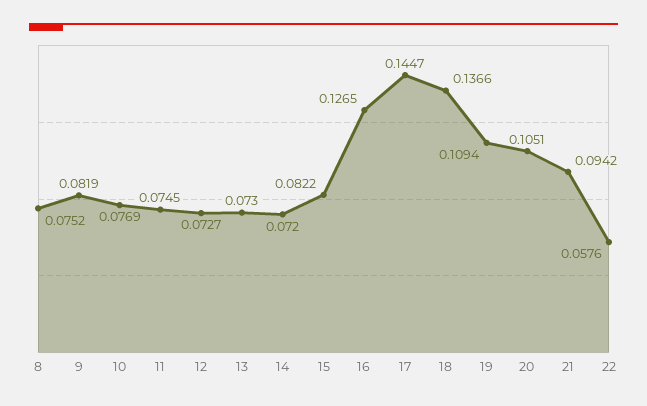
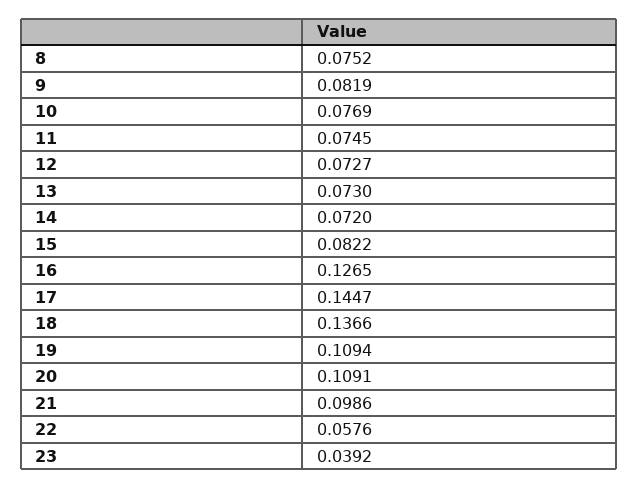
  {
    "8": 0.0752,
    "9": 0.0819,
    "10": 0.0769,
    "11": 0.0745,
    "12": 0.0727,
    "13": 0.073,
    "14": 0.072,
    "15": 0.0822,
    "16": 0.1265,
    "17": 0.1447,
    "18": 0.1366,
    "19": 0.1094,
-   "20": 0.1051,
+   "20": 0.1091,
-   "21": 0.0942,
+   "21": 0.0986,
-   "22": 0.0576
+   "22": 0.0576,
+   "23": 0.0392
  }

